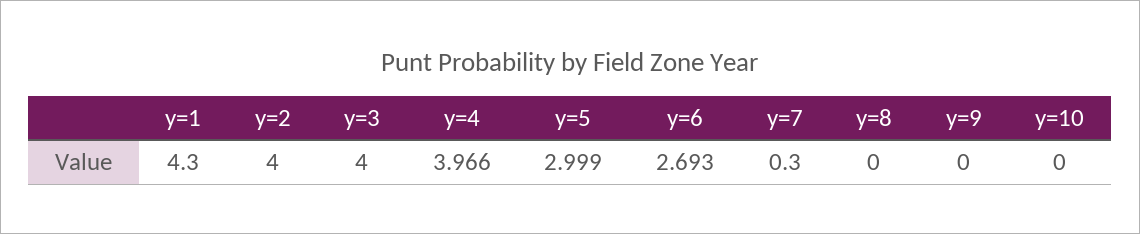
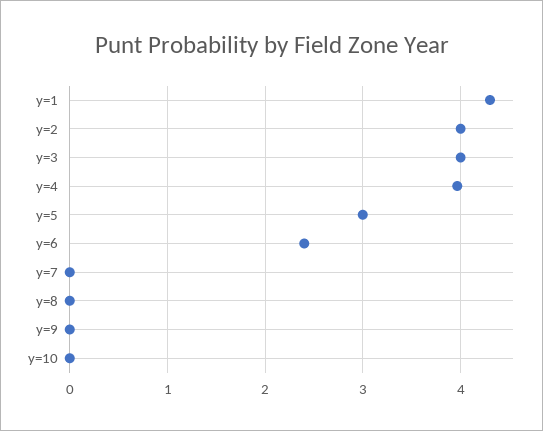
  {
    "y=1": 4.3,
    "y=2": 4,
    "y=3": 4,
    "y=4": 3.966,
    "y=5": 2.999,
-   "y=6": 2.693,
+   "y=6": 2.4,
-   "y=7": 0.3,
+   "y=7": 0,
    "y=8": 0,
    "y=9": 0,
    "y=10": 0
  }

